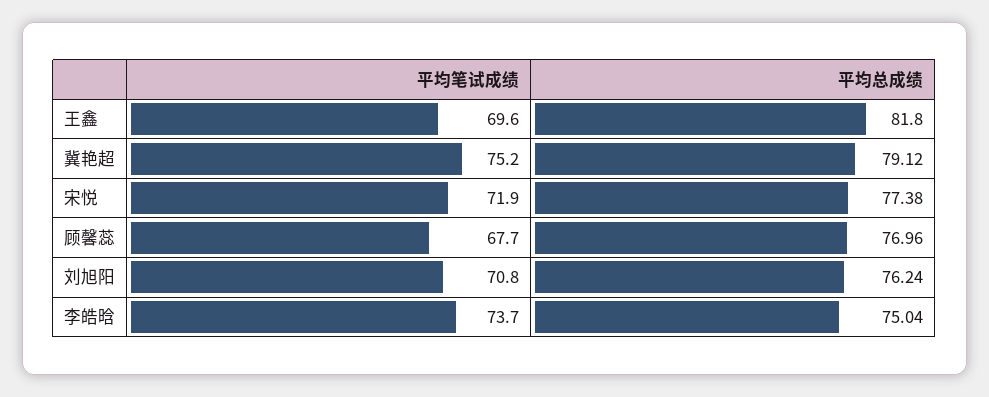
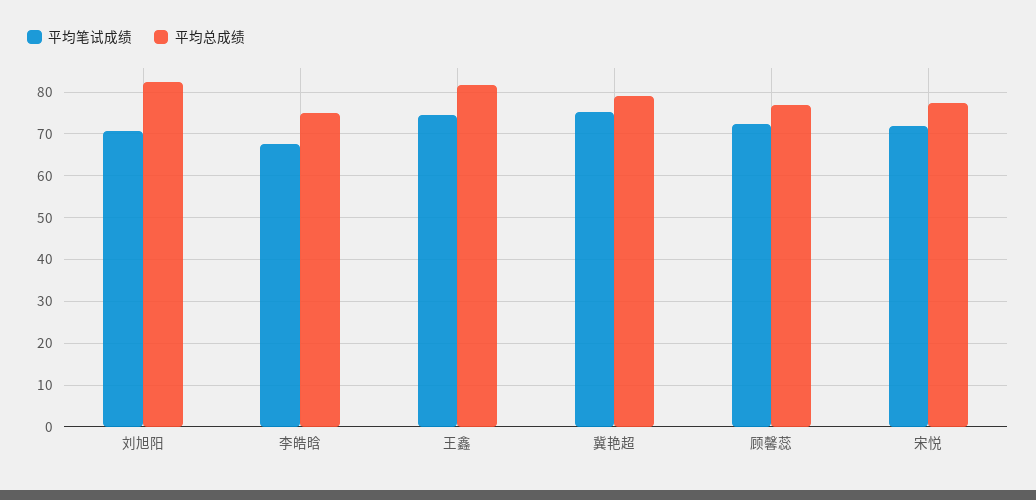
  {
    "平均笔试成绩": {
-     "王鑫": 69.6,
+     "王鑫": 74,
      "冀艳超": 75.2,
      "宋悦": 71.9,
-     "顾馨蕊": 67.7,
+     "顾馨蕊": 72,
      "刘旭阳": 70.8,
-     "李皓晗": 73.7
+     "李皓晗": 68
    },
    "平均总成绩": {
      "王鑫": 81.8,
      "冀艳超": 79.12,
      "宋悦": 77.38,
      "顾馨蕊": 76.96,
-     "刘旭阳": 76.24,
+     "刘旭阳": 82,
      "李皓晗": 75.04
    }
  }

